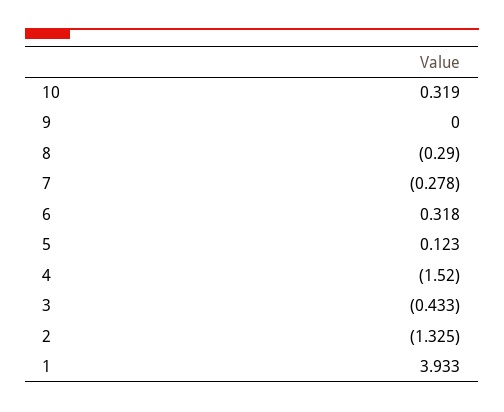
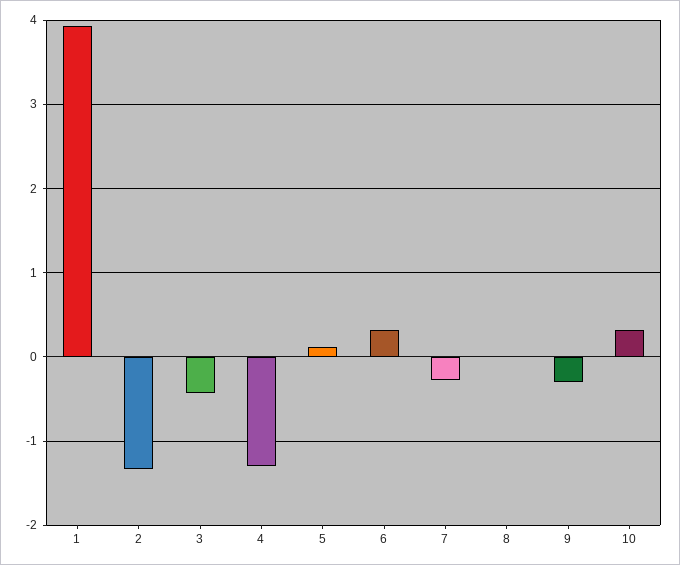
  {
    "10": 0.319,
-   "9": 0,
+   "9": -0.3,
-   "8": -0.29,
+   "8": 0,
    "7": -0.278,
    "6": 0.318,
    "5": 0.123,
-   "4": -1.52,
+   "4": -1.3,
    "3": -0.433,
    "2": -1.325,
    "1": 3.933
  }

